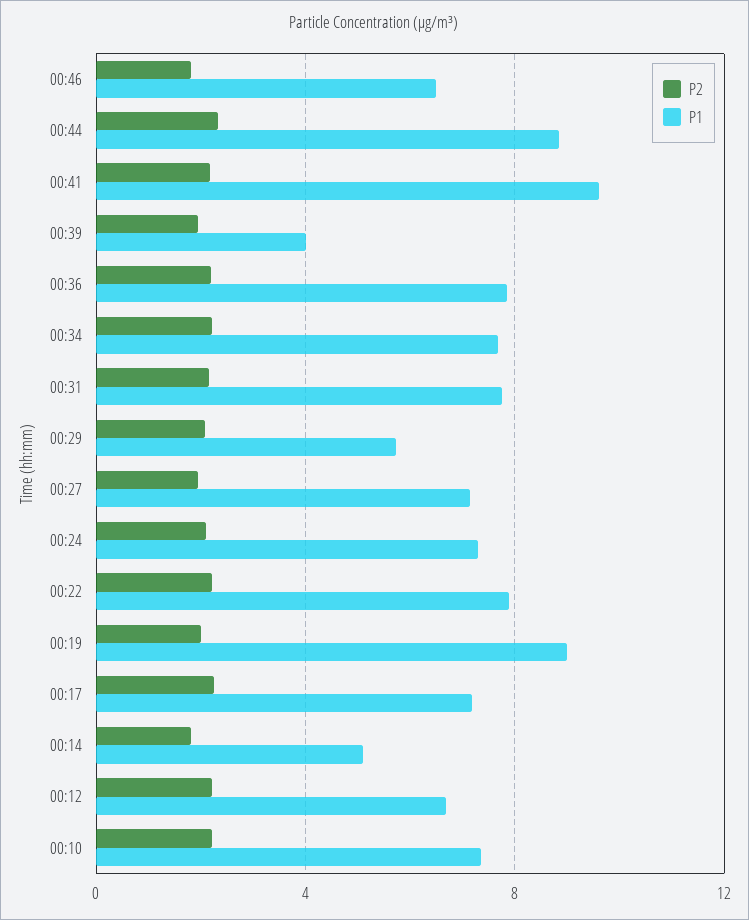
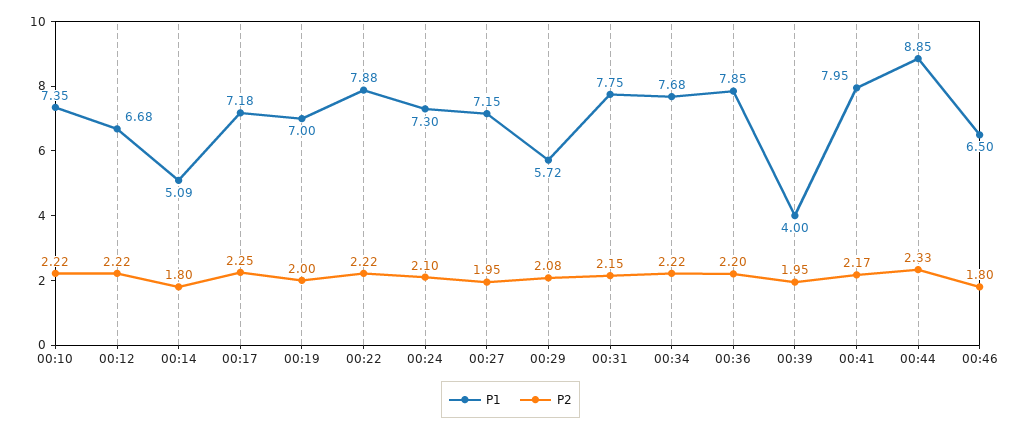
  {
    "P2": {
      "00:46": 1.8,
      "00:44": 2.33,
      "00:41": 2.17,
      "00:39": 1.95,
      "00:36": 2.2,
      "00:34": 2.22,
      "00:31": 2.15,
      "00:29": 2.08,
      "00:27": 1.95,
      "00:24": 2.1,
      "00:22": 2.22,
      "00:19": 2,
      "00:17": 2.25,
      "00:14": 1.8,
      "00:12": 2.22,
      "00:10": 2.22
    },
    "P1": {
      "00:46": 6.5,
      "00:44": 8.85,
-     "00:41": 9.5,
+     "00:41": 7.95,
      "00:39": 4,
      "00:36": 7.85,
      "00:34": 7.68,
      "00:31": 7.75,
      "00:29": 5.72,
      "00:27": 7.15,
      "00:24": 7.3,
      "00:22": 7.88,
-     "00:19": 9,
+     "00:19": 7,
      "00:17": 7.18,
      "00:14": 5.09,
      "00:12": 6.68,
      "00:10": 7.35
    }
  }

